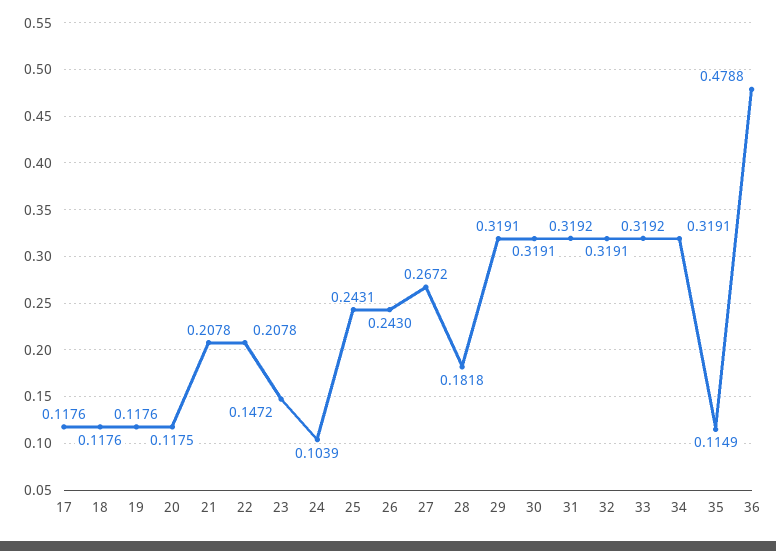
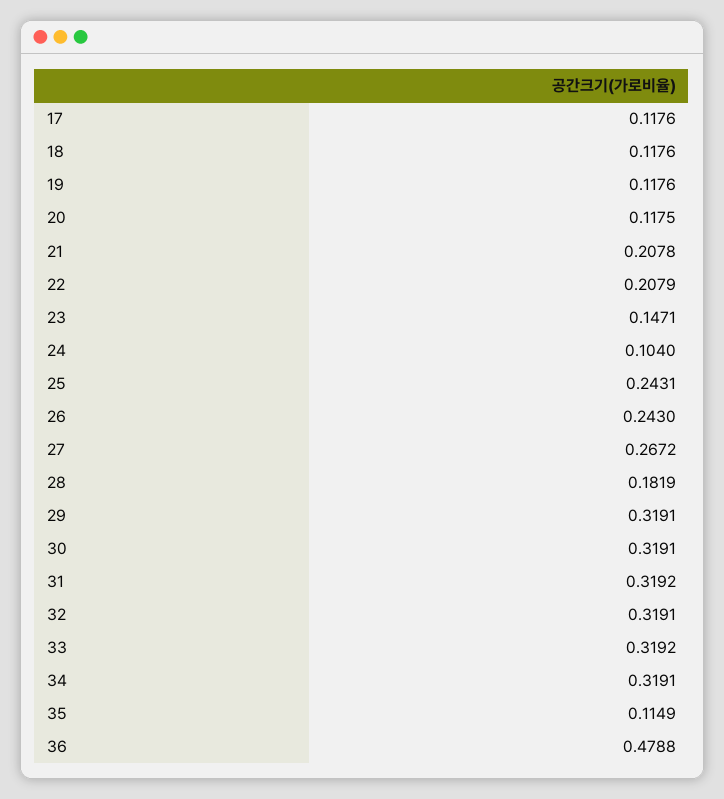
  {
    "17": 0.1176,
    "18": 0.1176,
    "19": 0.1176,
    "20": 0.1175,
    "21": 0.2078,
-   "22": 0.2078,
+   "22": 0.2079,
-   "23": 0.1472,
+   "23": 0.1471,
-   "24": 0.1039,
+   "24": 0.104,
    "25": 0.2431,
    "26": 0.243,
    "27": 0.2672,
-   "28": 0.1818,
+   "28": 0.1819,
    "29": 0.3191,
    "30": 0.3191,
    "31": 0.3192,
    "32": 0.3191,
    "33": 0.3192,
    "34": 0.3191,
    "35": 0.1149,
    "36": 0.4788
  }

